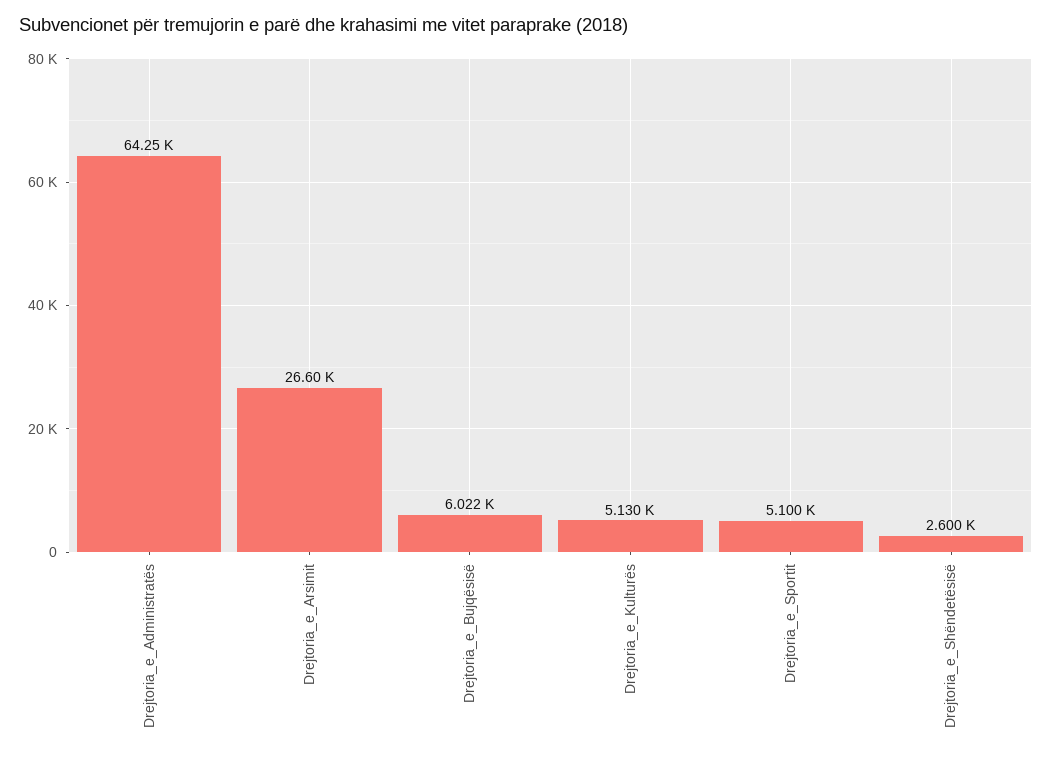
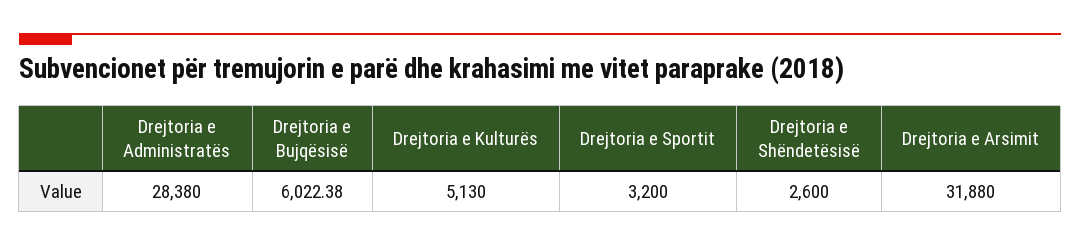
  {
-   "Drejtoria_e_Administratës": 64250,
+   "Drejtoria_e_Administratës": 28380,
-   "Drejtoria_e_Arsimit": 26600,
+   "Drejtoria_e_Arsimit": 31880,
    "Drejtoria_e_Bujqësisë": 6022.38,
    "Drejtoria_e_Kulturës": 5130,
-   "Drejtoria_e_Sportit": 5100,
+   "Drejtoria_e_Sportit": 3200,
    "Drejtoria_e_Shëndetësisë": 2600
  }

